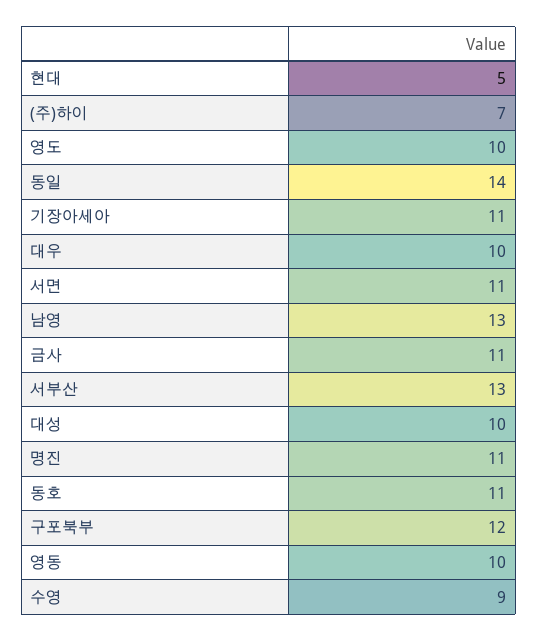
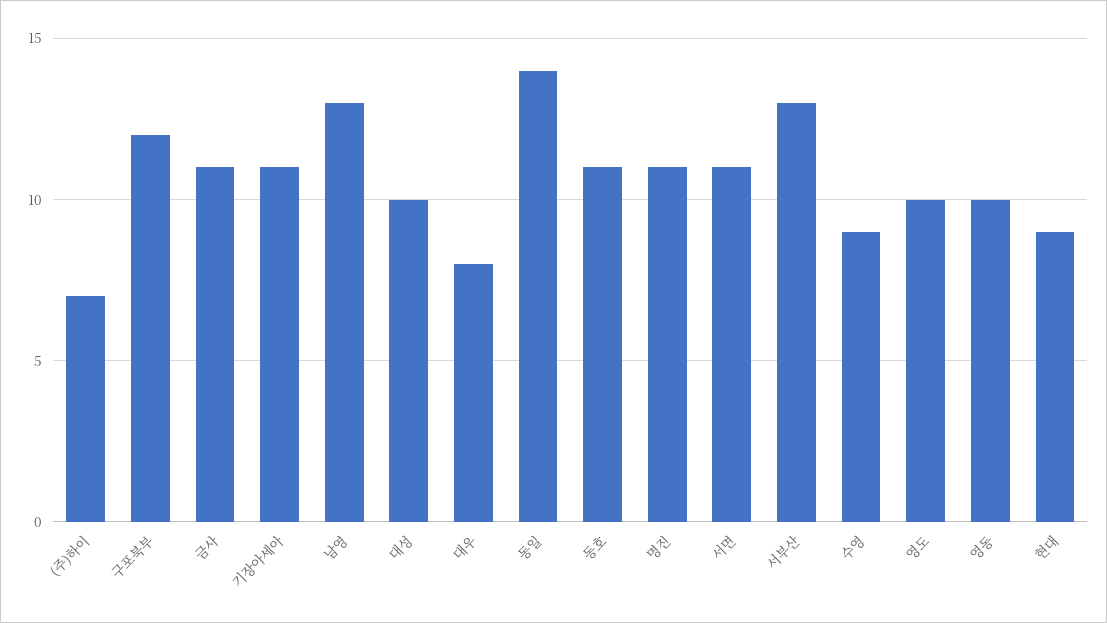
  {
-   "현대": 5,
+   "현대": 9,
    "(주)하이": 7,
    "영도": 10,
    "동일": 14,
    "기장아세아": 11,
-   "대우": 10,
+   "대우": 8,
    "서면": 11,
    "남영": 13,
    "금사": 11,
    "서부산": 13,
    "대성": 10,
    "명진": 11,
    "동호": 11,
    "구포북부": 12,
    "영동": 10,
    "수영": 9
  }

